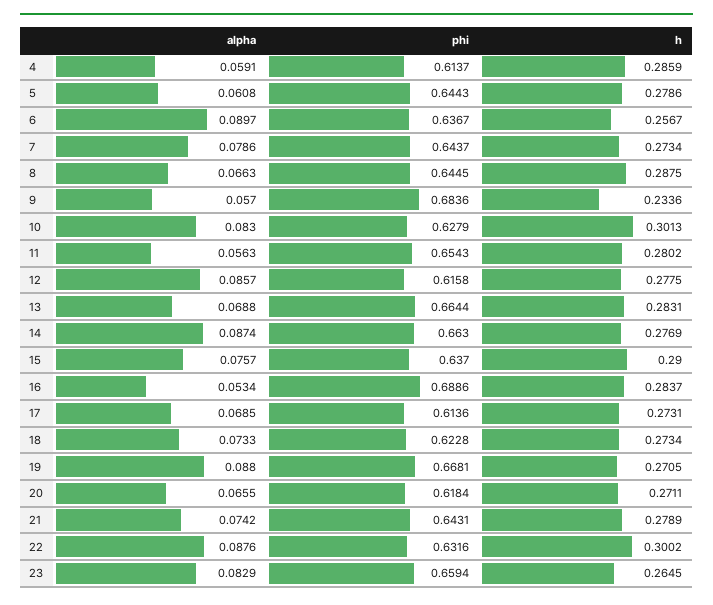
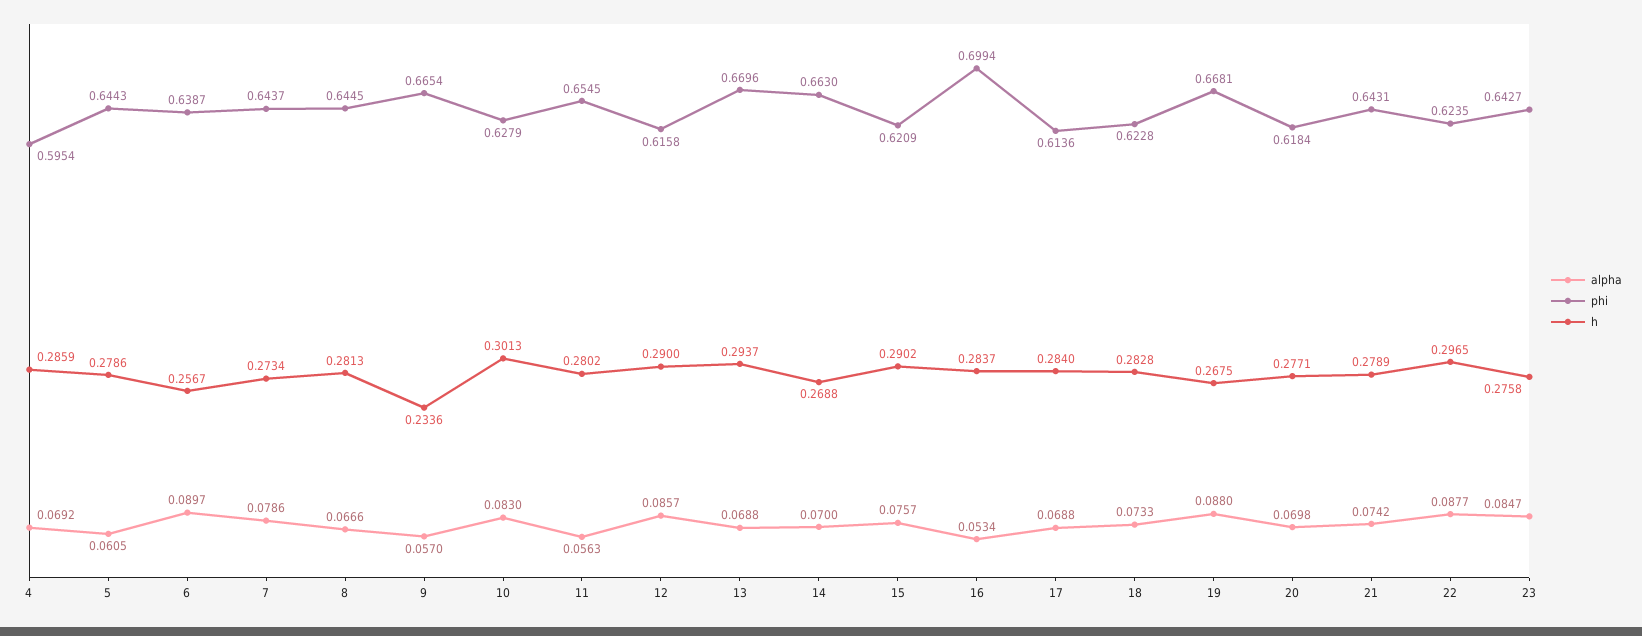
  {
    "alpha": {
-     "4": 0.0591,
+     "4": 0.0692,
-     "5": 0.0608,
+     "5": 0.0605,
      "6": 0.0897,
      "7": 0.0786,
-     "8": 0.0663,
+     "8": 0.0666,
      "9": 0.057,
      "10": 0.083,
      "11": 0.0563,
      "12": 0.0857,
      "13": 0.0688,
-     "14": 0.0874,
+     "14": 0.07,
      "15": 0.0757,
      "16": 0.0534,
-     "17": 0.0685,
+     "17": 0.0688,
      "18": 0.0733,
      "19": 0.088,
-     "20": 0.0655,
+     "20": 0.0698,
      "21": 0.0742,
-     "22": 0.0876,
+     "22": 0.0877,
-     "23": 0.0829
+     "23": 0.0847
    },
    "phi": {
-     "4": 0.6137,
+     "4": 0.5954,
      "5": 0.6443,
-     "6": 0.6367,
+     "6": 0.6387,
      "7": 0.6437,
      "8": 0.6445,
-     "9": 0.6836,
+     "9": 0.6654,
      "10": 0.6279,
-     "11": 0.6543,
+     "11": 0.6545,
      "12": 0.6158,
-     "13": 0.6644,
+     "13": 0.6696,
      "14": 0.663,
-     "15": 0.637,
+     "15": 0.6209,
-     "16": 0.6886,
+     "16": 0.6994,
      "17": 0.6136,
      "18": 0.6228,
      "19": 0.6681,
      "20": 0.6184,
      "21": 0.6431,
-     "22": 0.6316,
+     "22": 0.6235,
-     "23": 0.6594
+     "23": 0.6427
    },
    "h": {
      "4": 0.2859,
      "5": 0.2786,
      "6": 0.2567,
      "7": 0.2734,
-     "8": 0.2875,
+     "8": 0.2813,
      "9": 0.2336,
      "10": 0.3013,
      "11": 0.2802,
-     "12": 0.2775,
+     "12": 0.29,
-     "13": 0.2831,
+     "13": 0.2937,
-     "14": 0.2769,
+     "14": 0.2688,
-     "15": 0.29,
+     "15": 0.2902,
      "16": 0.2837,
-     "17": 0.2731,
+     "17": 0.284,
-     "18": 0.2734,
+     "18": 0.2828,
-     "19": 0.2705,
+     "19": 0.2675,
-     "20": 0.2711,
+     "20": 0.2771,
      "21": 0.2789,
-     "22": 0.3002,
+     "22": 0.2965,
-     "23": 0.2645
+     "23": 0.2758
    }
  }

